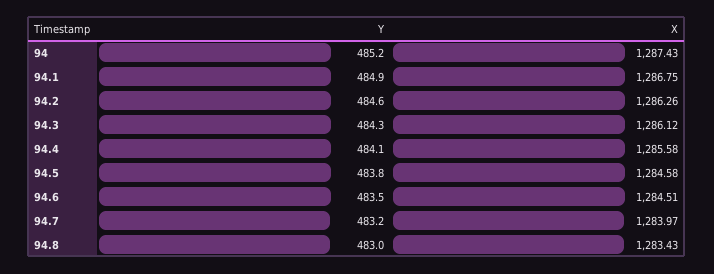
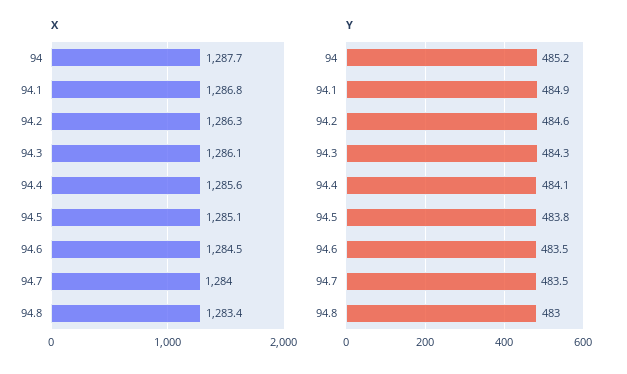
  {
    "Y": {
      "94": 485.2,
      "94.1": 484.9,
      "94.2": 484.6,
      "94.3": 484.3,
      "94.4": 484.1,
      "94.5": 483.8,
      "94.6": 483.5,
-     "94.7": 483.2,
+     "94.7": 483.5,
      "94.8": 483
    },
    "X": {
-     "94": 1287.43,
+     "94": 1287.7,
      "94.1": 1286.75,
      "94.2": 1286.26,
      "94.3": 1286.12,
      "94.4": 1285.58,
-     "94.5": 1284.58,
+     "94.5": 1285.1,
      "94.6": 1284.51,
      "94.7": 1283.97,
      "94.8": 1283.43
    }
  }

